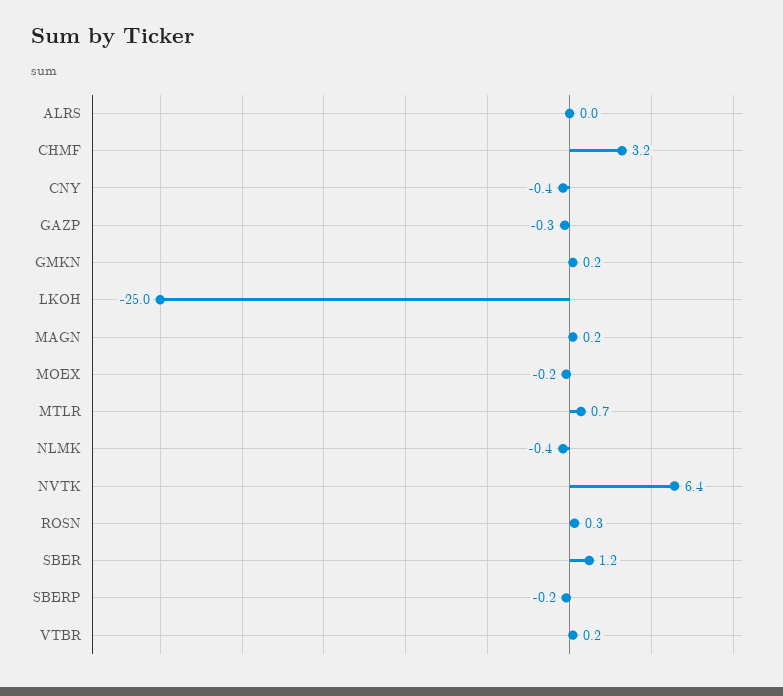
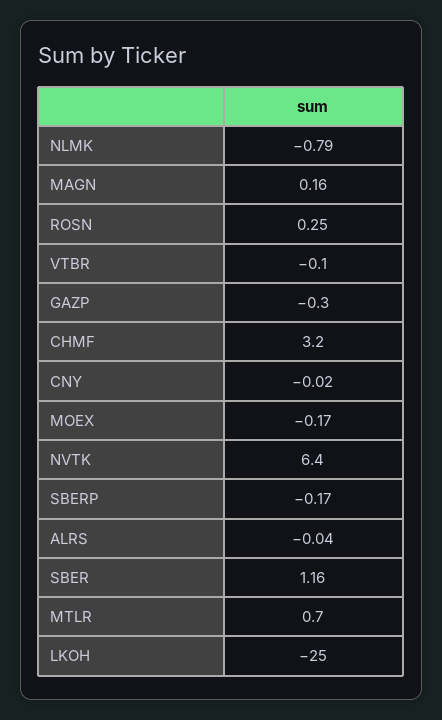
  {
    "ALRS": -0.04,
    "CHMF": 3.2,
-   "CNY": -0.4,
+   "CNY": -0.02,
    "GAZP": -0.3,
-   "GMKN": 0.2,
    "LKOH": -25,
    "MAGN": 0.16,
    "MOEX": -0.17,
    "MTLR": 0.7,
-   "NLMK": -0.4,
+   "NLMK": -0.79,
    "NVTK": 6.4,
    "ROSN": 0.25,
    "SBER": 1.16,
    "SBERP": -0.17,
-   "VTBR": 0.2
+   "VTBR": -0.1
  }

